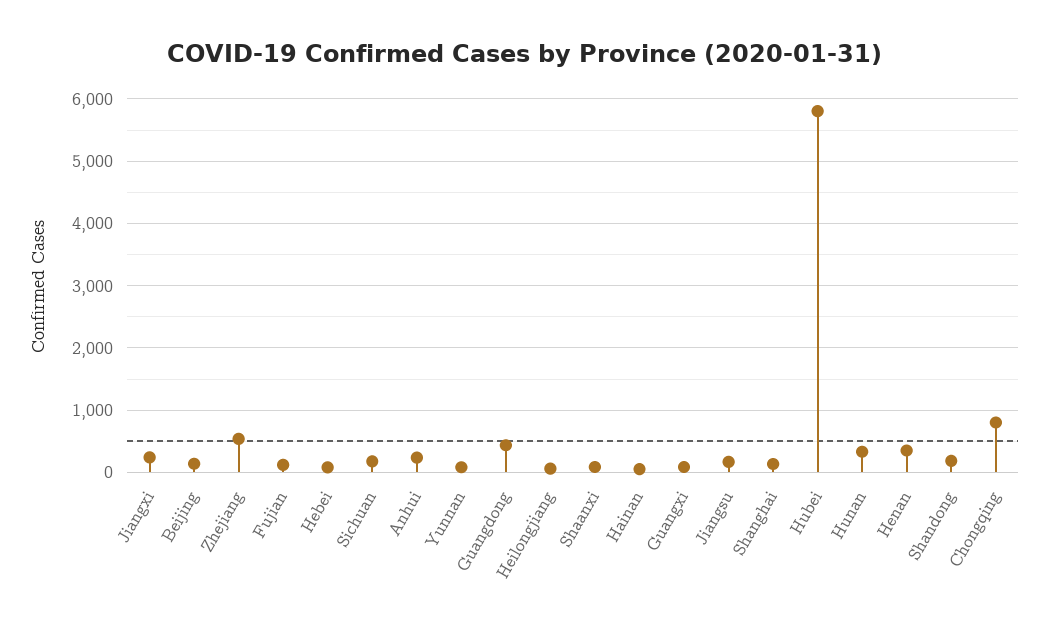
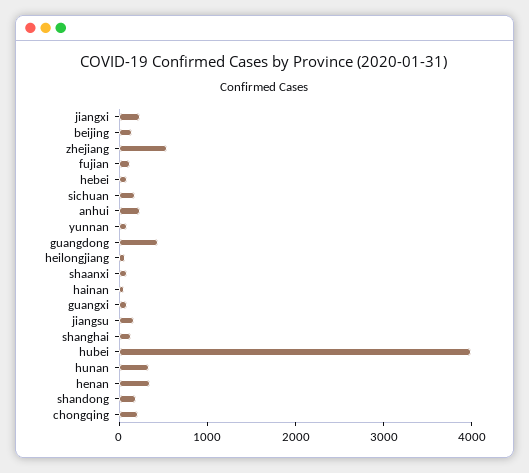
  {
    "Jiangxi": 200,
    "Beijing": 100,
    "Zhejiang": 500,
    "Fujian": 100,
    "Hebei": 100,
    "Sichuan": 200,
    "Anhui": 200,
    "Yunnan": 100,
    "Guangdong": 400,
    "Heilongjiang": 100,
    "Shaanxi": 100,
    "Hainan": 100,
    "Guangxi": 100,
    "Jiangsu": 200,
    "Shanghai": 100,
-   "Hubei": 5800,
+   "Hubei": 4000,
    "Hunan": 300,
    "Henan": 400,
    "Shandong": 200,
-   "Chongqing": 800
+   "Chongqing": 200
  }

